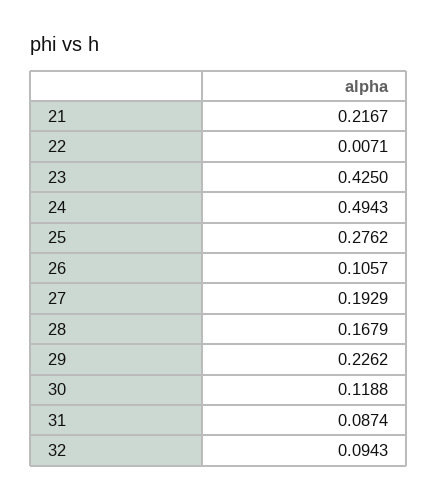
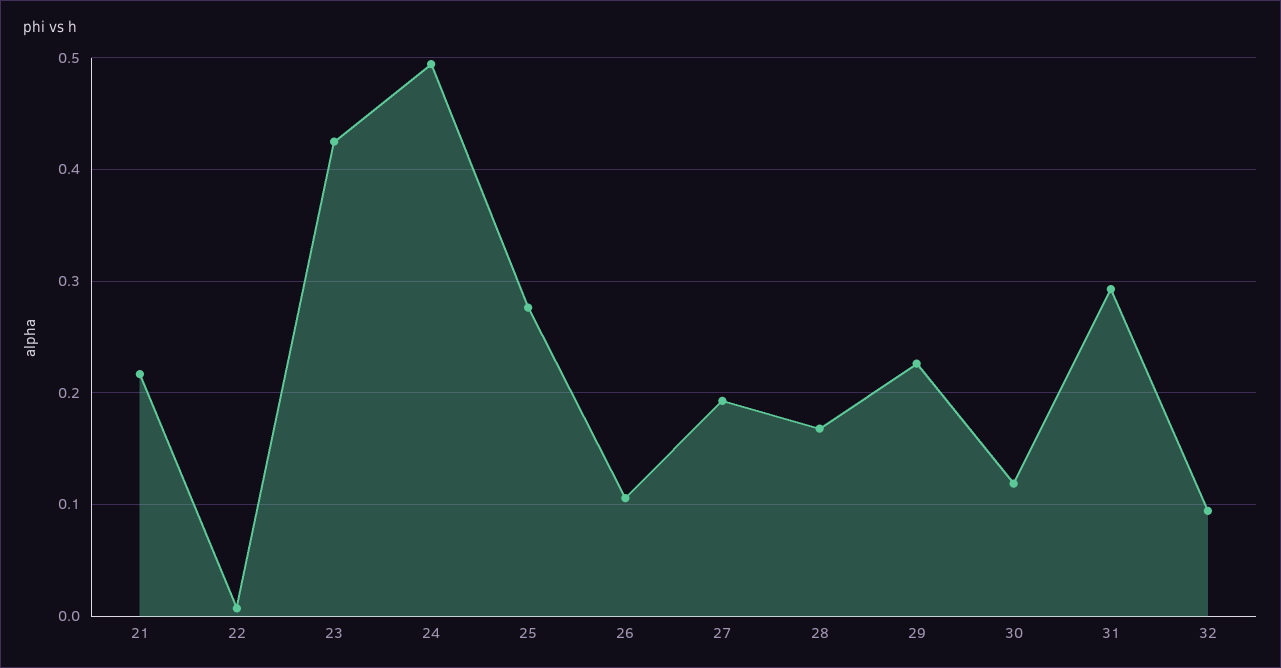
  {
    "21": 0.2167,
    "22": 0.0071,
    "23": 0.425,
    "24": 0.4943,
    "25": 0.2762,
    "26": 0.1057,
    "27": 0.1929,
    "28": 0.1679,
    "29": 0.2262,
    "30": 0.1188,
-   "31": 0.0874,
+   "31": 0.29,
    "32": 0.0943
  }

